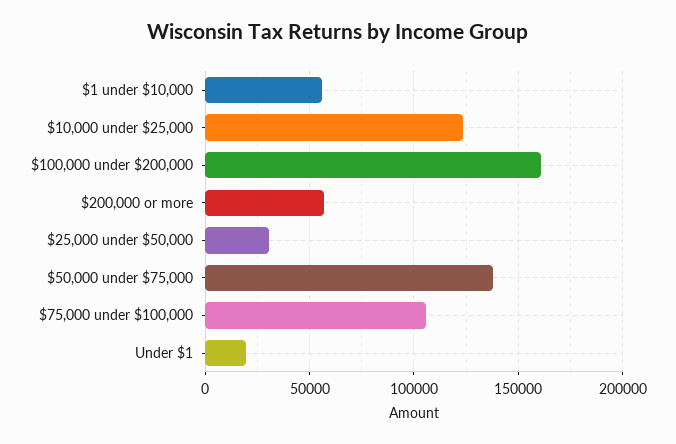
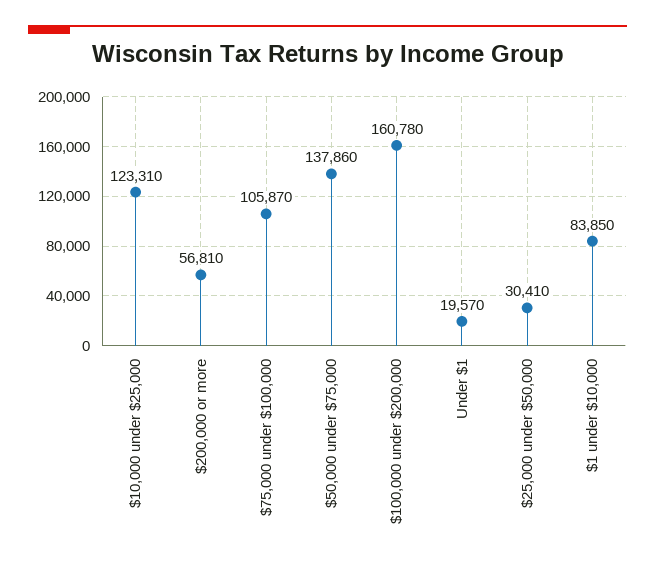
  {
-   "$1 under $10,000": 55000,
+   "$1 under $10,000": 83850,
    "$10,000 under $25,000": 123310,
    "$100,000 under $200,000": 160780,
    "$200,000 or more": 56810,
    "$25,000 under $50,000": 30410,
    "$50,000 under $75,000": 137860,
    "$75,000 under $100,000": 105870,
    "Under $1": 19570
  }

